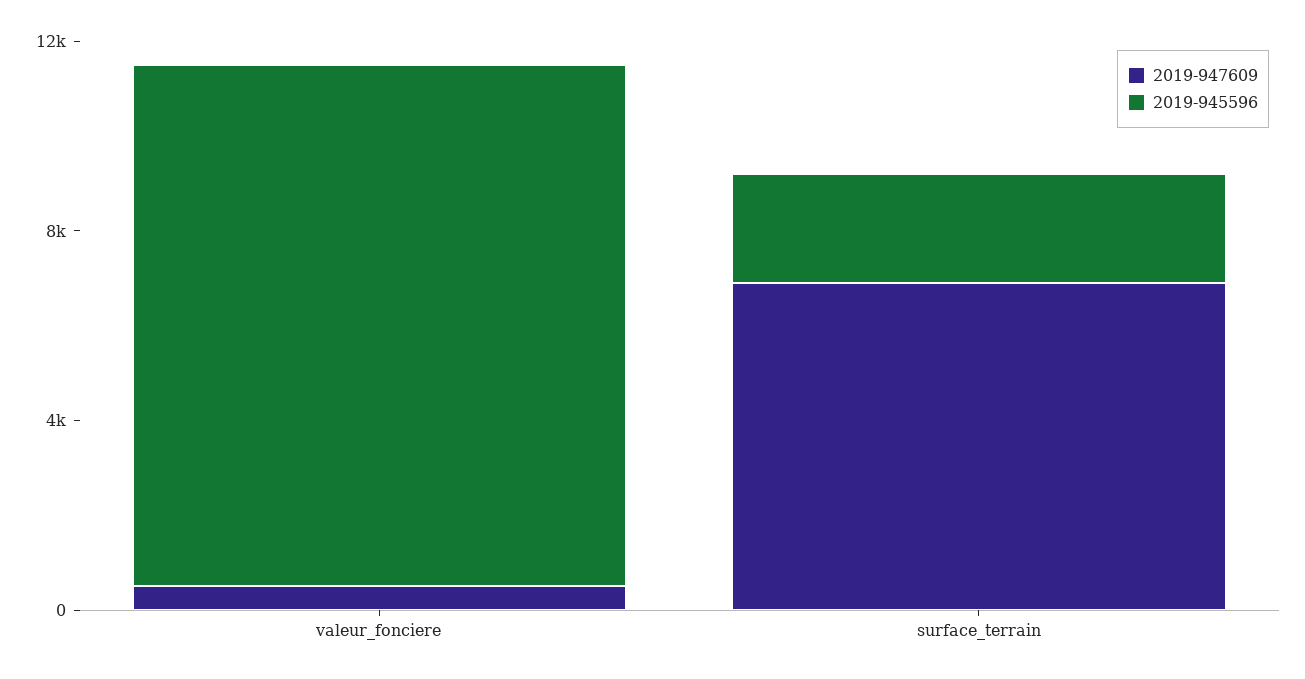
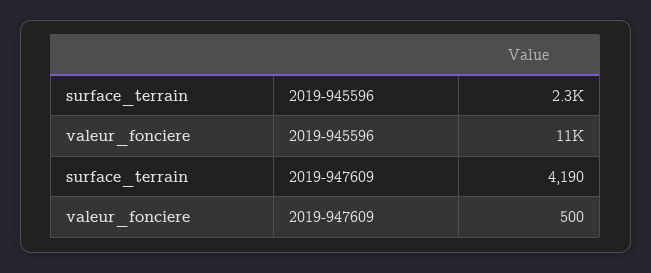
  {
    "2019-947609": {
      "valeur_fonciere": 500,
-     "surface_terrain": 7000
+     "surface_terrain": 4190
    },
    "2019-945596": {
      "valeur_fonciere": 11000,
      "surface_terrain": 2300
    }
  }

